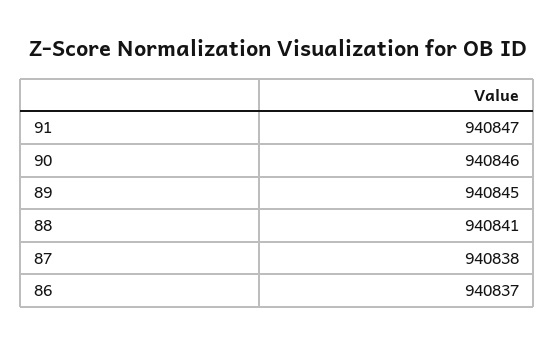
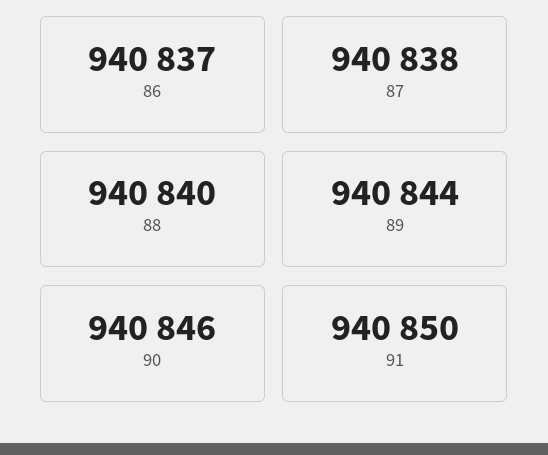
  {
-   "91": 940847,
+   "91": 940850,
    "90": 940846,
-   "89": 940845,
+   "89": 940844,
-   "88": 940841,
+   "88": 940840,
    "87": 940838,
    "86": 940837
  }

